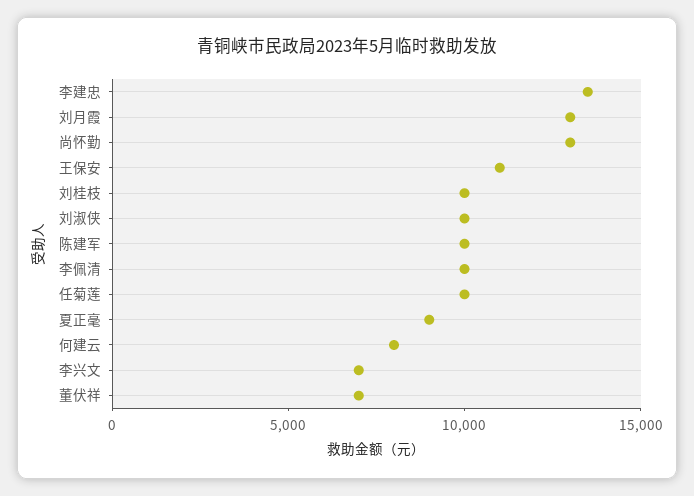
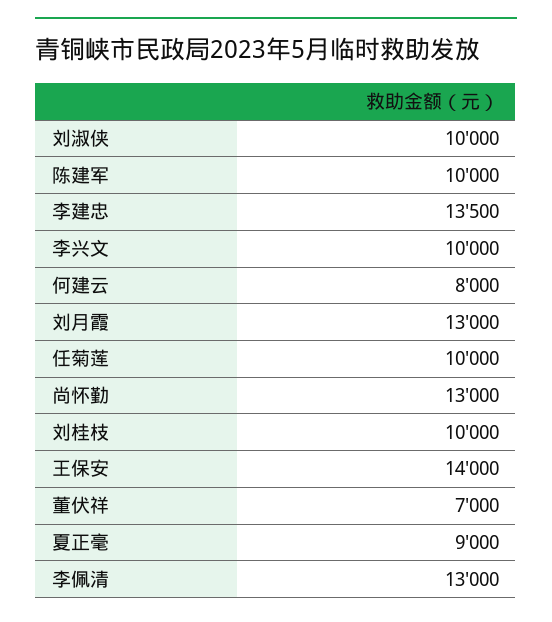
  {
    "李建忠": 13500,
    "刘月霞": 13000,
    "尚怀勤": 13000,
-   "王保安": 11000,
+   "王保安": 14000,
    "刘桂枝": 10000,
    "刘淑侠": 10000,
    "陈建军": 10000,
-   "李佩清": 10000,
+   "李佩清": 13000,
    "任菊莲": 10000,
    "夏正毫": 9000,
    "何建云": 8000,
-   "李兴文": 7000,
+   "李兴文": 10000,
    "董伏祥": 7000
  }

